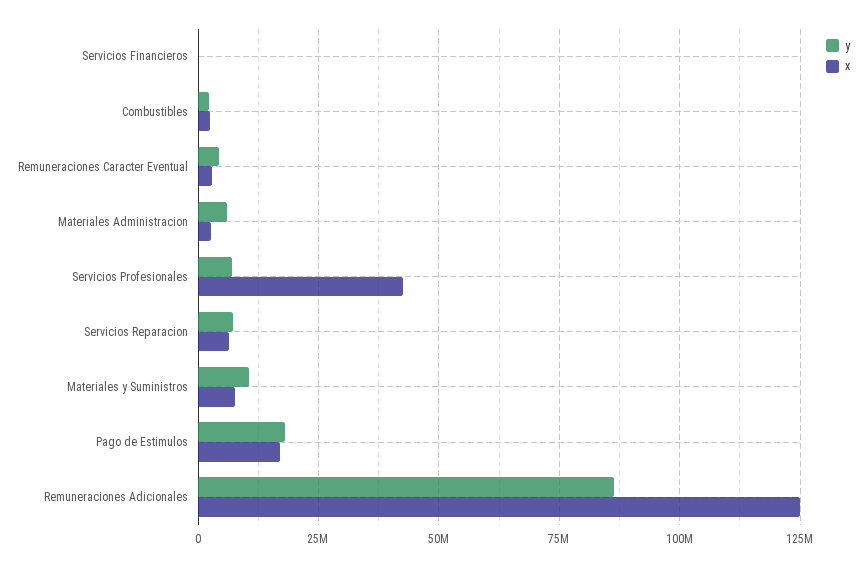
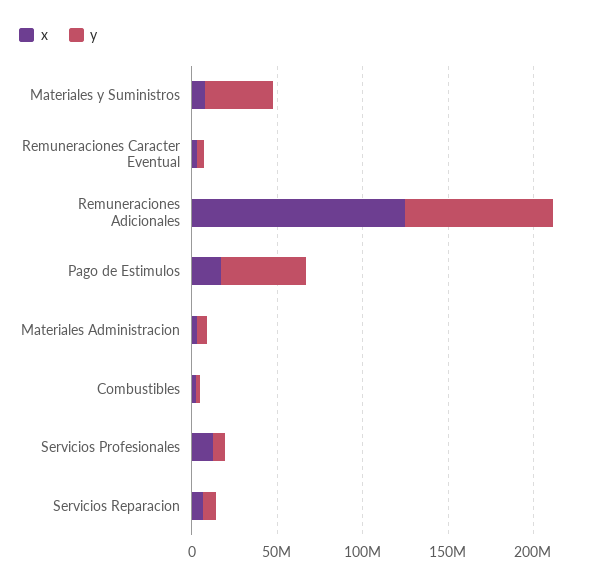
  {
    "y": {
-     "Servicios Financieros": 0,
      "Combustibles": 2500000,
      "Remuneraciones Caracter Eventual": 5000000,
      "Materiales Administracion": 5000000,
      "Servicios Profesionales": 7500000,
      "Servicios Reparacion": 7500000,
-     "Materiales y Suministros": 10000000,
+     "Materiales y Suministros": 40000000,
-     "Pago de Estimulos": 17500000,
+     "Pago de Estimulos": 50000000,
      "Remuneraciones Adicionales": 87500000
    },
    "x": {
-     "Servicios Financieros": 0,
      "Combustibles": 2500000,
      "Remuneraciones Caracter Eventual": 2500000,
      "Materiales Administracion": 2500000,
-     "Servicios Profesionales": 42500000,
+     "Servicios Profesionales": 10000000,
      "Servicios Reparacion": 7500000,
      "Materiales y Suministros": 7500000,
      "Pago de Estimulos": 17500000,
      "Remuneraciones Adicionales": 125000000
    }
  }

